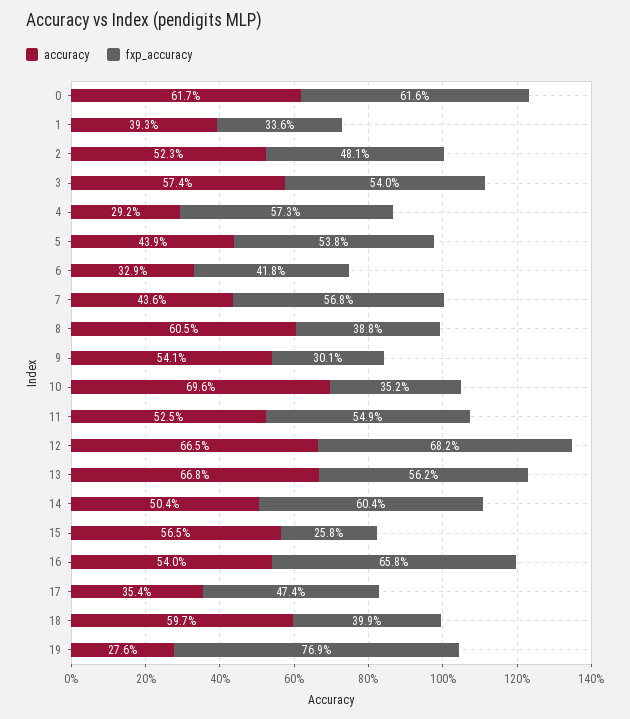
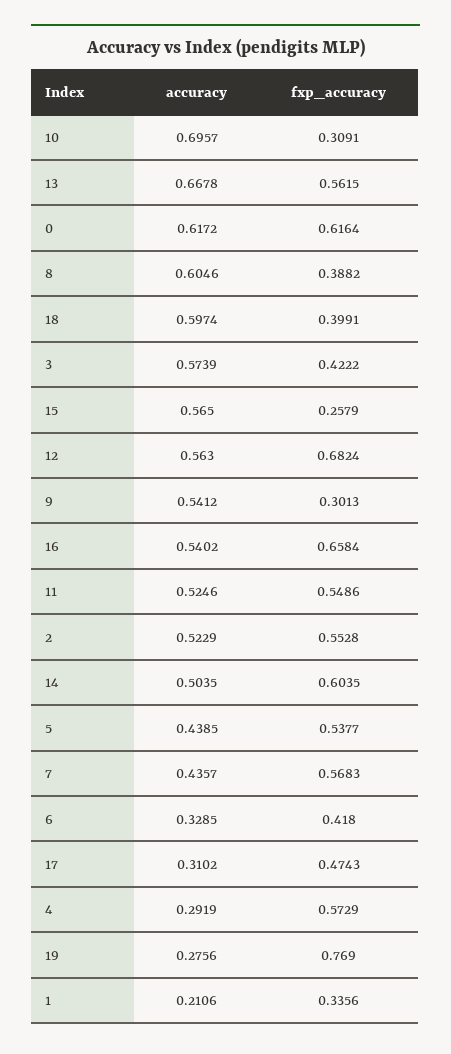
  {
    "accuracy": {
      "0": 0.6172,
-     "1": 0.393,
+     "1": 0.2106,
      "2": 0.5229,
      "3": 0.5739,
      "4": 0.2919,
      "5": 0.4385,
      "6": 0.3285,
      "7": 0.4357,
      "8": 0.6046,
      "9": 0.5412,
      "10": 0.6957,
      "11": 0.5246,
-     "12": 0.665,
+     "12": 0.563,
      "13": 0.6678,
      "14": 0.5035,
      "15": 0.565,
      "16": 0.5402,
-     "17": 0.354,
+     "17": 0.3102,
      "18": 0.5974,
      "19": 0.2756
    },
    "fxp_accuracy": {
      "0": 0.6164,
      "1": 0.3356,
-     "2": 0.481,
+     "2": 0.5528,
-     "3": 0.54,
+     "3": 0.4222,
      "4": 0.5729,
      "5": 0.5377,
      "6": 0.418,
      "7": 0.5683,
      "8": 0.3882,
      "9": 0.3013,
-     "10": 0.352,
+     "10": 0.3091,
      "11": 0.5486,
      "12": 0.6824,
      "13": 0.5615,
      "14": 0.6035,
      "15": 0.2579,
      "16": 0.6584,
      "17": 0.4743,
      "18": 0.3991,
      "19": 0.769
    }
  }

